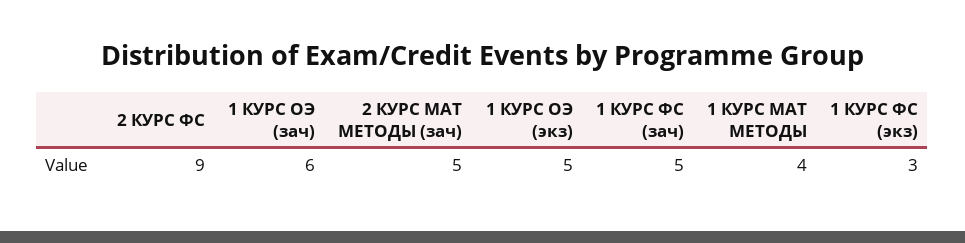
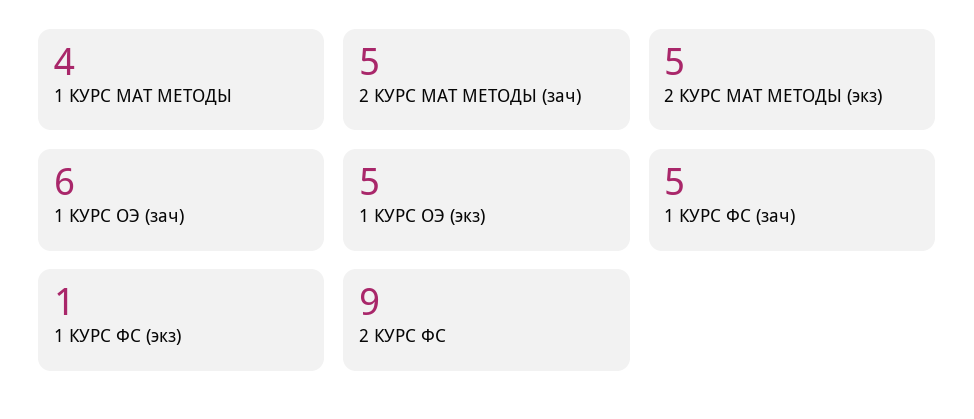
  {
    "2 КУРС ФС": 9,
    "1 КУРС ОЭ (зач)": 6,
    "2 КУРС МАТ МЕТОДЫ (зач)": 5,
    "1 КУРС ОЭ (экз)": 5,
    "1 КУРС ФС (зач)": 5,
    "1 КУРС МАТ МЕТОДЫ": 4,
-   "1 КУРС ФС (экз)": 3
+   "1 КУРС ФС (экз)": 1,
+   "2 КУРС МАТ МЕТОДЫ (экз)": 5
  }

